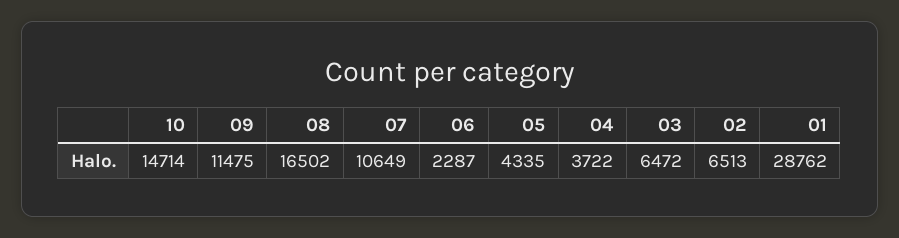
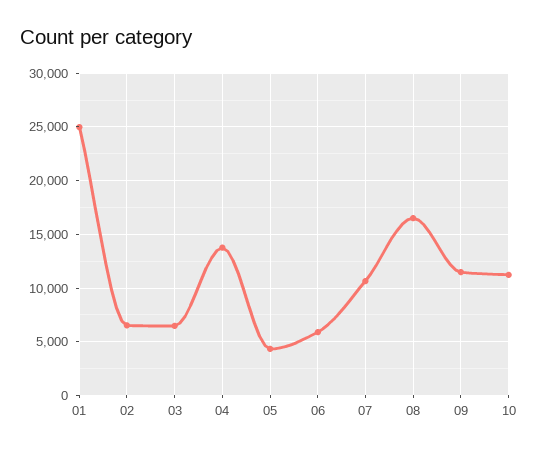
  {
-   "10": 14714,
+   "10": 11000,
    "09": 11475,
    "08": 16502,
    "07": 10649,
-   "06": 2287,
+   "06": 6000,
    "05": 4335,
-   "04": 3722,
+   "04": 14000,
    "03": 6472,
    "02": 6513,
-   "01": 28762
+   "01": 25000
  }

